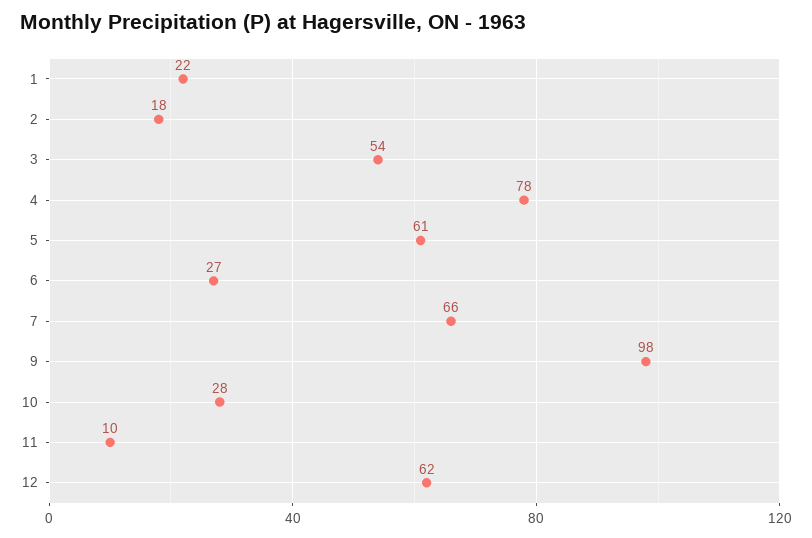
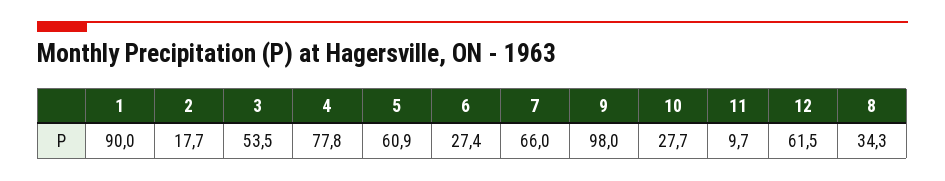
  {
-   "1": 22,
+   "1": 90,
    "2": 17.7,
    "3": 53.5,
    "4": 77.8,
    "5": 60.9,
    "6": 27.4,
    "7": 66,
    "9": 98,
    "10": 27.7,
    "11": 9.7,
-   "12": 61.5
+   "12": 61.5,
+   "8": 34.3
  }

